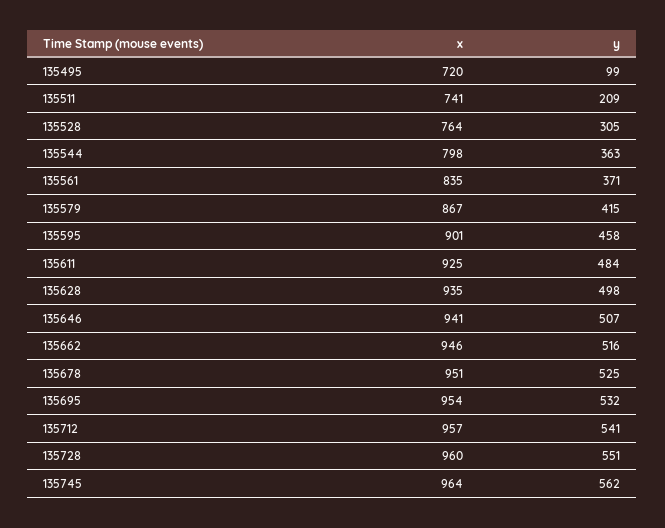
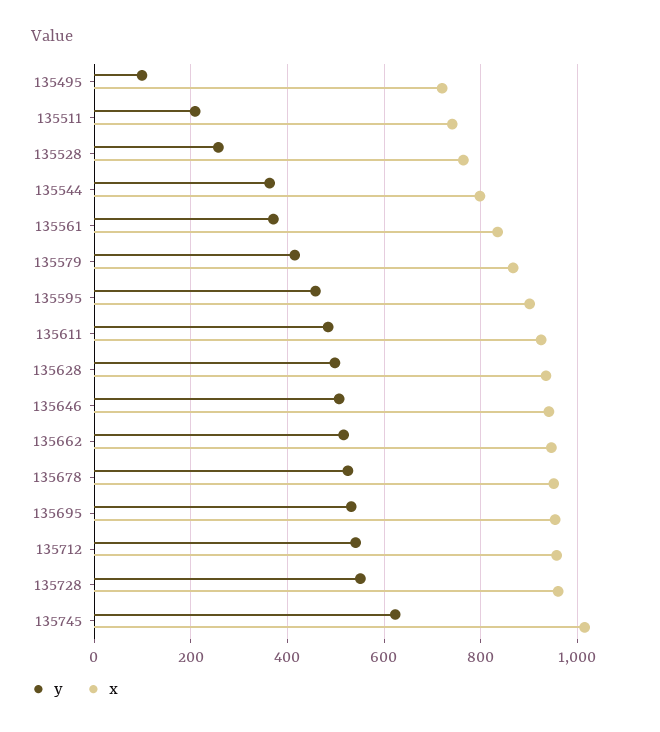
  {
    "x": {
      "135495": 720,
      "135511": 741,
      "135528": 764,
      "135544": 798,
      "135561": 835,
      "135579": 867,
      "135595": 901,
      "135611": 925,
      "135628": 935,
      "135646": 941,
      "135662": 946,
      "135678": 951,
      "135695": 954,
      "135712": 957,
      "135728": 960,
-     "135745": 964
+     "135745": 1020
    },
    "y": {
      "135495": 99,
      "135511": 209,
-     "135528": 305,
+     "135528": 260,
      "135544": 363,
      "135561": 371,
      "135579": 415,
      "135595": 458,
      "135611": 484,
      "135628": 498,
      "135646": 507,
      "135662": 516,
      "135678": 525,
      "135695": 532,
      "135712": 541,
      "135728": 551,
-     "135745": 562
+     "135745": 620
    }
  }

